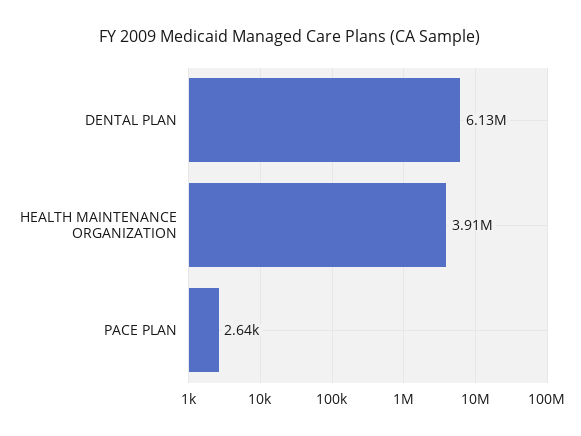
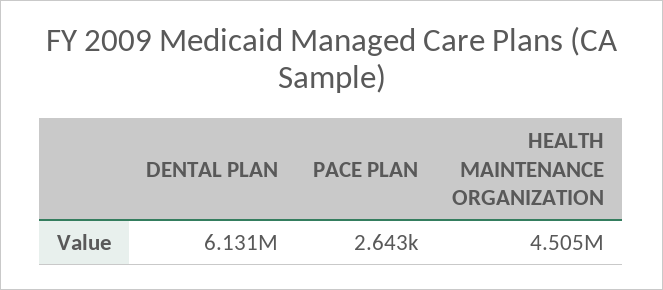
  {
    "DENTAL PLAN": 6131000,
-   "HEALTH MAINTENANCE ORGANIZATION": 3910000,
+   "HEALTH MAINTENANCE ORGANIZATION": 4505000,
    "PACE PLAN": 2643
  }

